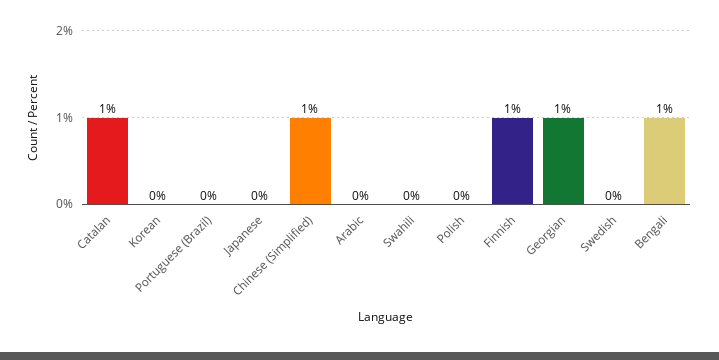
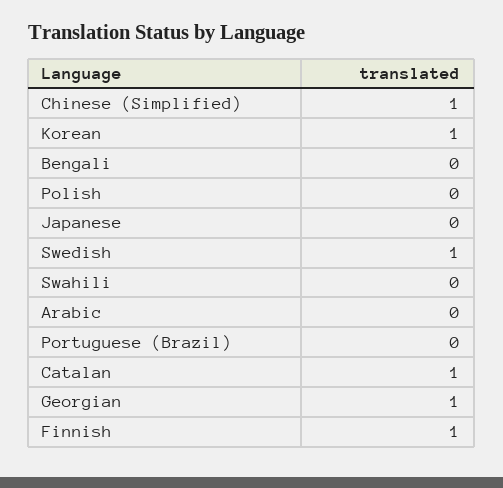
  {
    "Catalan": 1,
-   "Korean": 0,
+   "Korean": 1,
    "Portuguese (Brazil)": 0,
    "Japanese": 0,
    "Chinese (Simplified)": 1,
    "Arabic": 0,
    "Swahili": 0,
    "Polish": 0,
    "Finnish": 1,
    "Georgian": 1,
-   "Swedish": 0,
+   "Swedish": 1,
-   "Bengali": 1
+   "Bengali": 0
  }

